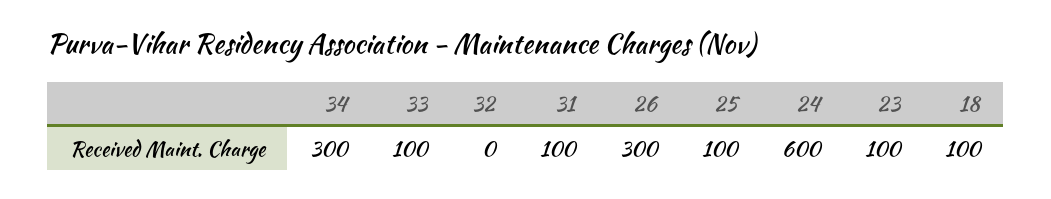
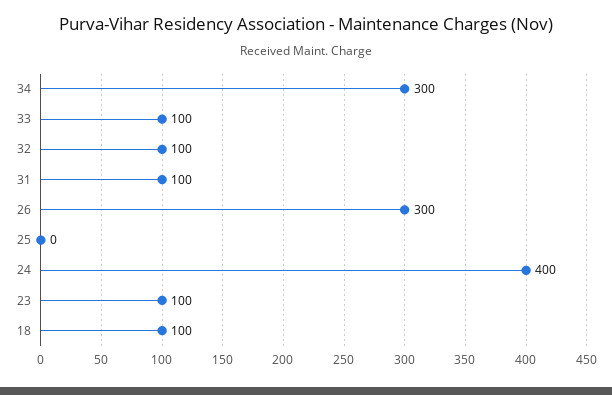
  {
    "34": 300,
    "33": 100,
-   "32": 0,
+   "32": 100,
    "31": 100,
    "26": 300,
-   "25": 100,
+   "25": 0,
-   "24": 600,
+   "24": 400,
    "23": 100,
    "18": 100
  }

